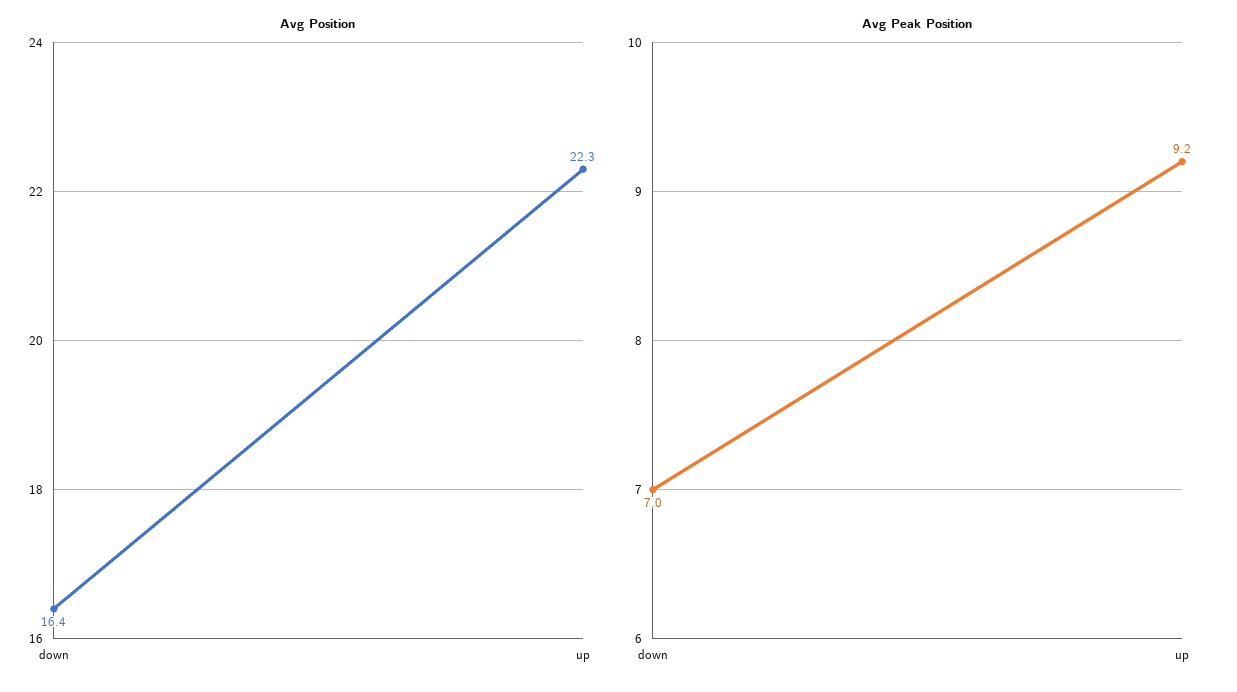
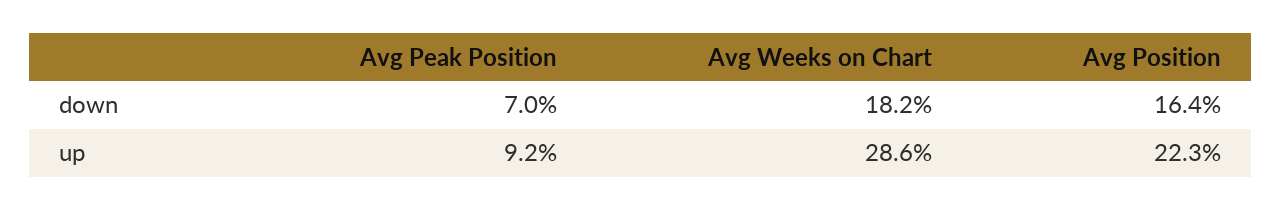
  {
    "Avg Position": {
      "down": 16.4,
      "up": 22.3
    },
    "Avg Peak Position": {
      "down": 7,
      "up": 9.2
-   }
+   },
+   "Avg Weeks on Chart": {
+     "down": 18.2,
+     "up": 28.6
+   }
  }

